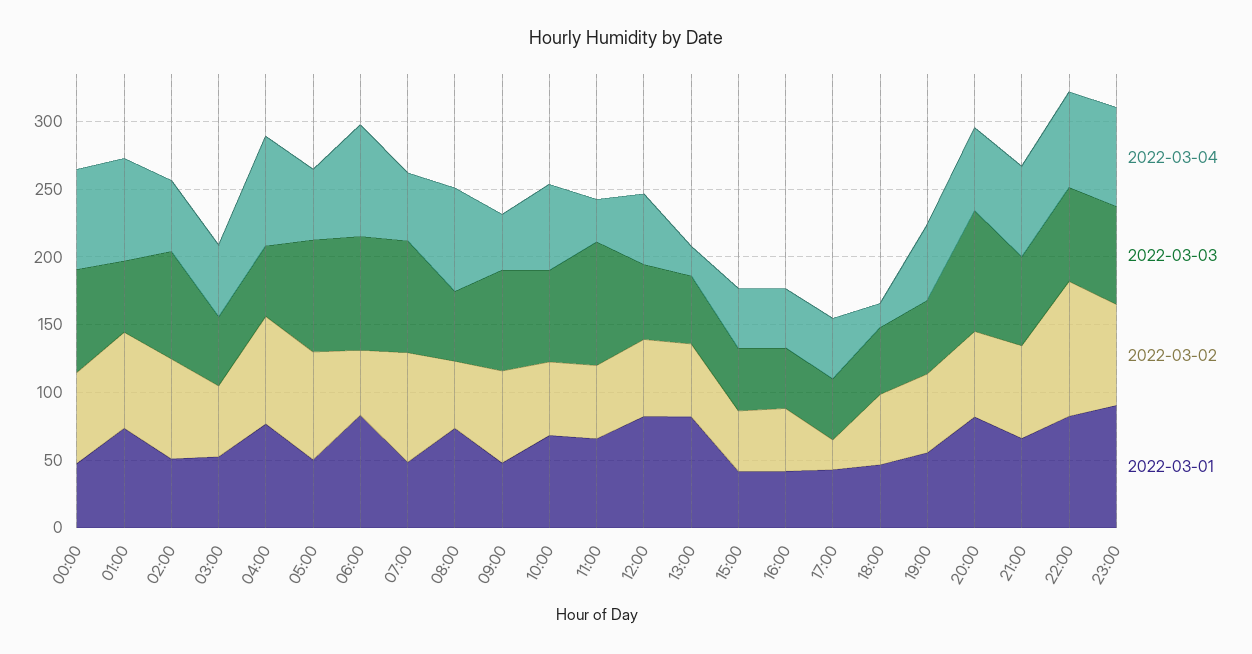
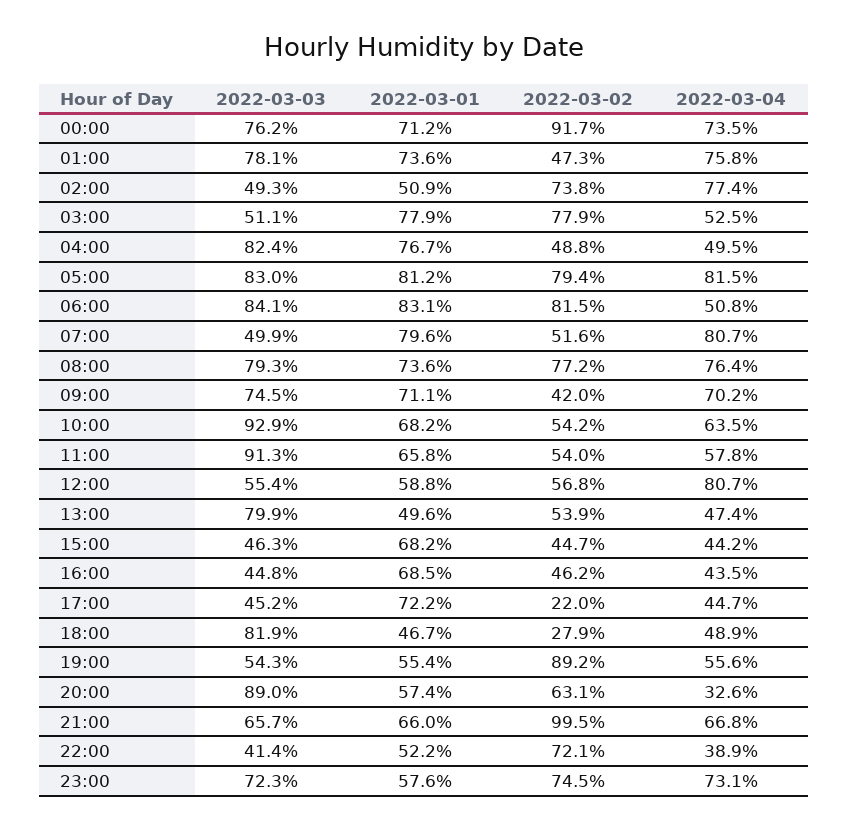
  {
    "2022-03-04": {
      "00:00": 73.5,
      "01:00": 75.8,
-     "02:00": 50,
+     "02:00": 77.4,
      "03:00": 52.5,
-     "04:00": 80,
+     "04:00": 49.5,
-     "05:00": 50,
+     "05:00": 81.5,
-     "06:00": 80,
+     "06:00": 50.8,
-     "07:00": 50,
+     "07:00": 80.7,
      "08:00": 76.4,
-     "09:00": 40,
+     "09:00": 70.2,
      "10:00": 63.5,
-     "11:00": 30,
+     "11:00": 57.8,
-     "12:00": 50,
+     "12:00": 80.7,
-     "13:00": 20,
+     "13:00": 47.4,
      "15:00": 44.2,
      "16:00": 43.5,
      "17:00": 44.7,
-     "18:00": 20,
+     "18:00": 48.9,
      "19:00": 55.6,
-     "20:00": 60,
+     "20:00": 32.6,
      "21:00": 66.8,
-     "22:00": 70,
+     "22:00": 38.9,
      "23:00": 73.1
    },
    "2022-03-03": {
      "00:00": 76.2,
-     "01:00": 50,
+     "01:00": 78.1,
-     "02:00": 80,
+     "02:00": 49.3,
      "03:00": 51.1,
-     "04:00": 50,
+     "04:00": 82.4,
      "05:00": 83,
      "06:00": 84.1,
-     "07:00": 80,
+     "07:00": 49.9,
-     "08:00": 50,
+     "08:00": 79.3,
      "09:00": 74.5,
-     "10:00": 70,
+     "10:00": 92.9,
      "11:00": 91.3,
      "12:00": 55.4,
-     "13:00": 50,
+     "13:00": 79.9,
      "15:00": 46.3,
      "16:00": 44.8,
      "17:00": 45.2,
-     "18:00": 50,
+     "18:00": 81.9,
      "19:00": 54.3,
      "20:00": 89,
      "21:00": 65.7,
-     "22:00": 70,
+     "22:00": 41.4,
      "23:00": 72.3
    },
    "2022-03-02": {
-     "00:00": 70,
+     "00:00": 91.7,
-     "01:00": 70,
+     "01:00": 47.3,
      "02:00": 73.8,
-     "03:00": 50,
+     "03:00": 77.9,
-     "04:00": 80,
+     "04:00": 48.8,
      "05:00": 79.4,
-     "06:00": 50,
+     "06:00": 81.5,
-     "07:00": 80,
+     "07:00": 51.6,
-     "08:00": 50,
+     "08:00": 77.2,
-     "09:00": 70,
+     "09:00": 42,
      "10:00": 54.2,
      "11:00": 54,
      "12:00": 56.8,
      "13:00": 53.9,
      "15:00": 44.7,
      "16:00": 46.2,
      "17:00": 22,
-     "18:00": 50,
+     "18:00": 27.9,
-     "19:00": 60,
+     "19:00": 89.2,
      "20:00": 63.1,
-     "21:00": 70,
+     "21:00": 99.5,
-     "22:00": 100,
+     "22:00": 72.1,
      "23:00": 74.5
    },
    "2022-03-01": {
-     "00:00": 50,
+     "00:00": 71.2,
      "01:00": 73.6,
      "02:00": 50.9,
-     "03:00": 50,
+     "03:00": 77.9,
      "04:00": 76.7,
-     "05:00": 50,
+     "05:00": 81.2,
      "06:00": 83.1,
-     "07:00": 50,
+     "07:00": 79.6,
      "08:00": 73.6,
-     "09:00": 50,
+     "09:00": 71.1,
      "10:00": 68.2,
      "11:00": 65.8,
-     "12:00": 80,
+     "12:00": 58.8,
-     "13:00": 80,
+     "13:00": 49.6,
-     "15:00": 40,
+     "15:00": 68.2,
-     "16:00": 40,
+     "16:00": 68.5,
-     "17:00": 40,
+     "17:00": 72.2,
      "18:00": 46.7,
      "19:00": 55.4,
-     "20:00": 80,
+     "20:00": 57.4,
      "21:00": 66,
-     "22:00": 80,
+     "22:00": 52.2,
-     "23:00": 90
+     "23:00": 57.6
    }
  }

